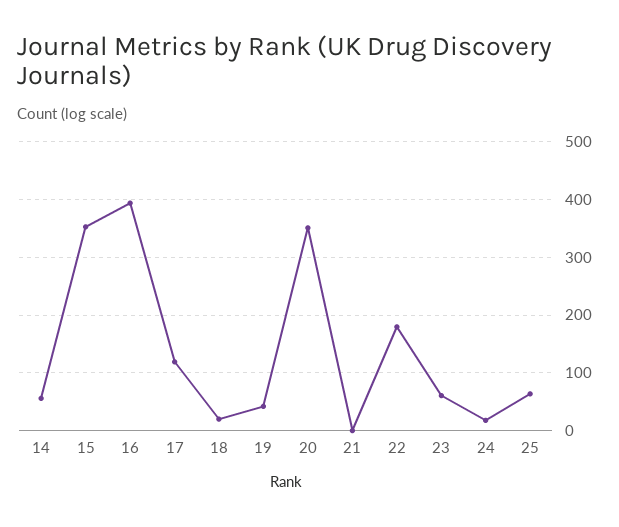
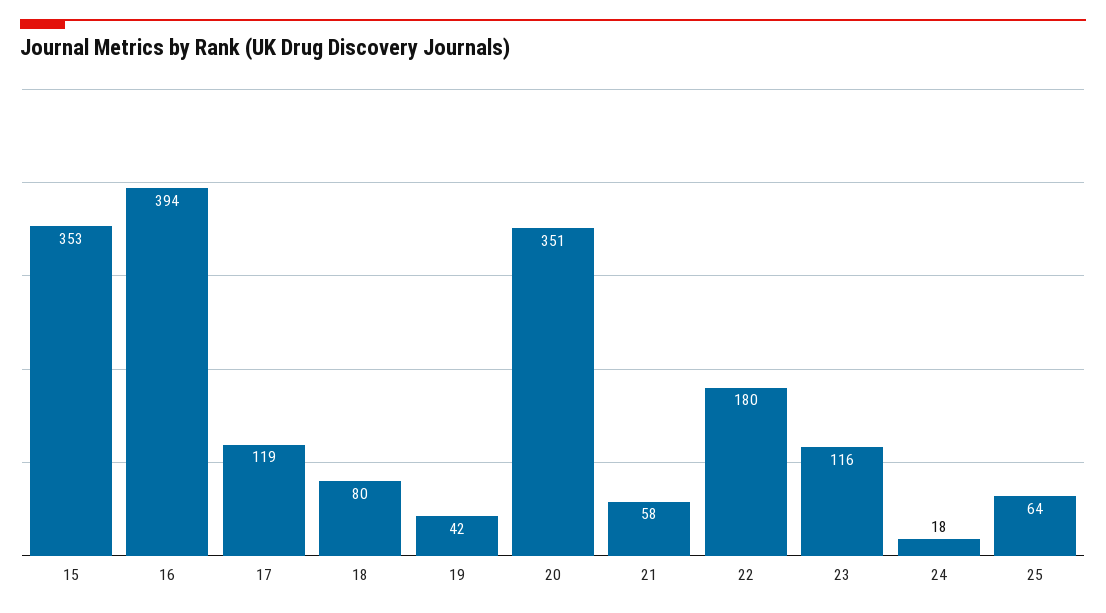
  {
-   "14": 60,
    "15": 353,
    "16": 394,
    "17": 119,
-   "18": 20,
+   "18": 80,
    "19": 42,
    "20": 351,
-   "21": 0,
+   "21": 58,
    "22": 180,
-   "23": 60,
+   "23": 116,
    "24": 18,
    "25": 64
  }

